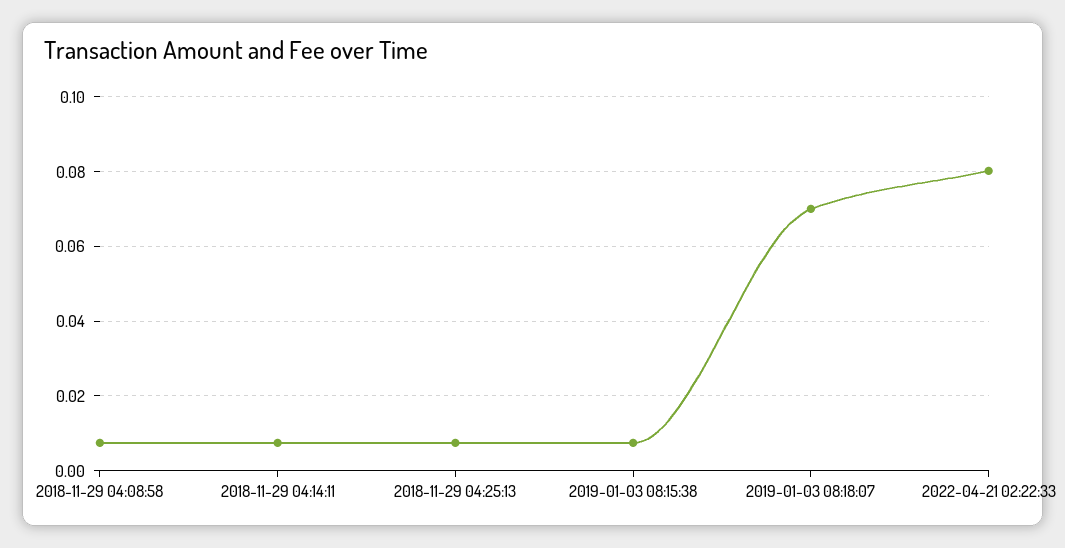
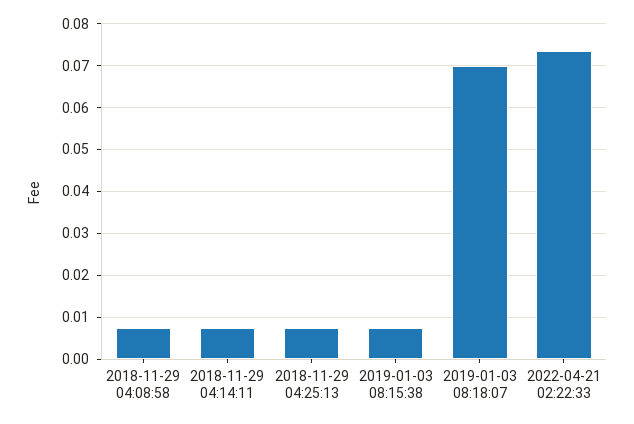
  {
    "2018-11-29 04:08:58": 0.008,
    "2018-11-29 04:14:11": 0.008,
    "2018-11-29 04:25:13": 0.008,
    "2019-01-03 08:15:38": 0.008,
    "2019-01-03 08:18:07": 0.07,
-   "2022-04-21 02:22:33": 0.08
+   "2022-04-21 02:22:33": 0.074
  }

